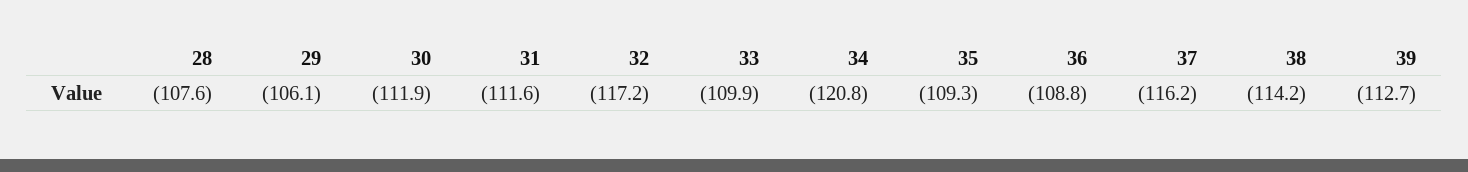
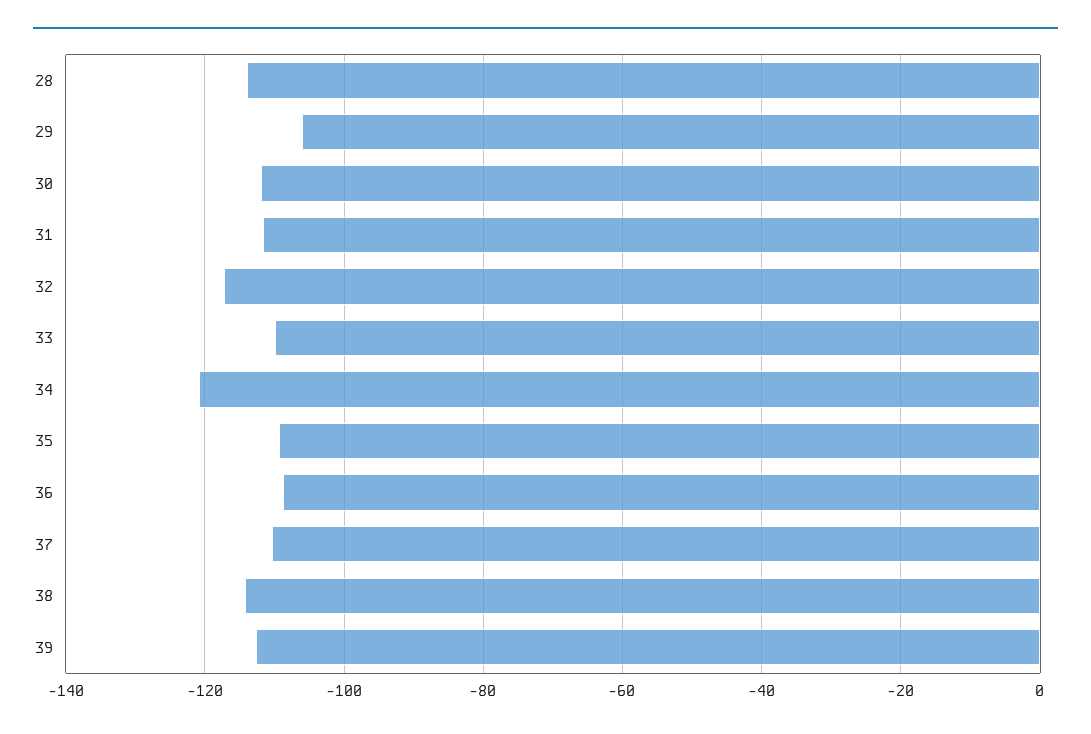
  {
-   "28": -107.6,
+   "28": -114,
    "29": -106.1,
    "30": -111.9,
    "31": -111.6,
    "32": -117.2,
    "33": -109.9,
    "34": -120.8,
    "35": -109.3,
    "36": -108.8,
-   "37": -116.2,
+   "37": -110,
    "38": -114.2,
    "39": -112.7
  }

